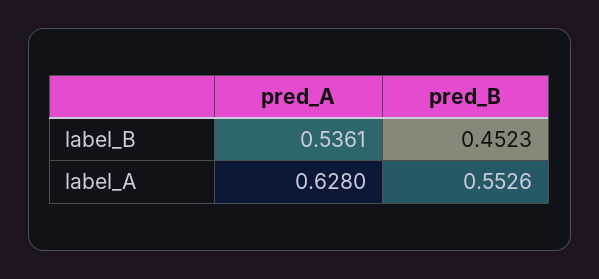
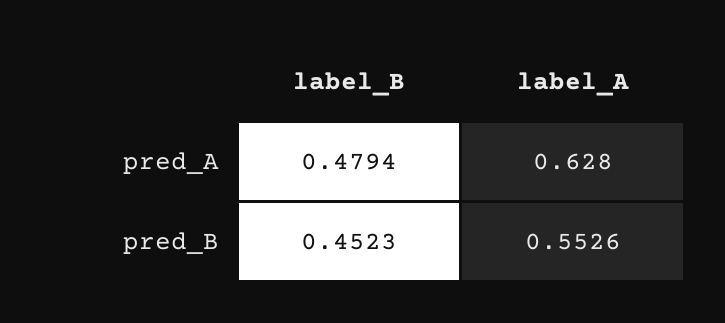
  {
    "pred_A": {
-     "label_B": 0.5361,
+     "label_B": 0.4794,
      "label_A": 0.628
    },
    "pred_B": {
      "label_B": 0.4523,
      "label_A": 0.5526
    }
  }

